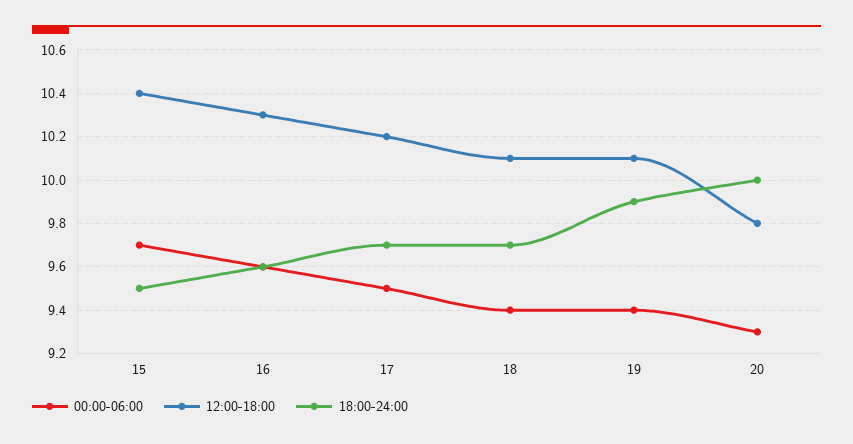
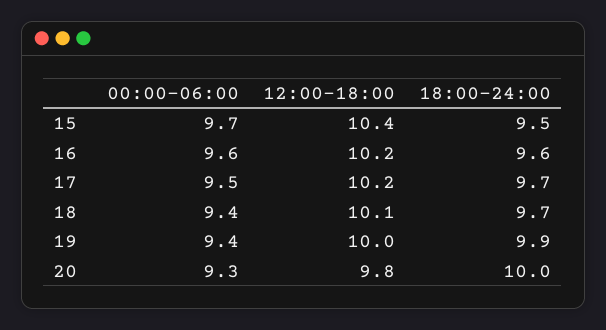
  {
    "00:00-06:00": {
      "15": 9.7,
      "16": 9.6,
      "17": 9.5,
      "18": 9.4,
      "19": 9.4,
      "20": 9.3
    },
    "12:00-18:00": {
      "15": 10.4,
-     "16": 10.3,
+     "16": 10.2,
      "17": 10.2,
      "18": 10.1,
-     "19": 10.1,
+     "19": 10,
      "20": 9.8
    },
    "18:00-24:00": {
      "15": 9.5,
      "16": 9.6,
      "17": 9.7,
      "18": 9.7,
      "19": 9.9,
      "20": 10
    }
  }

